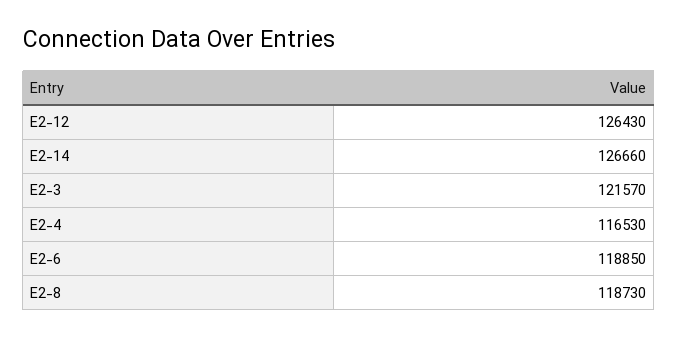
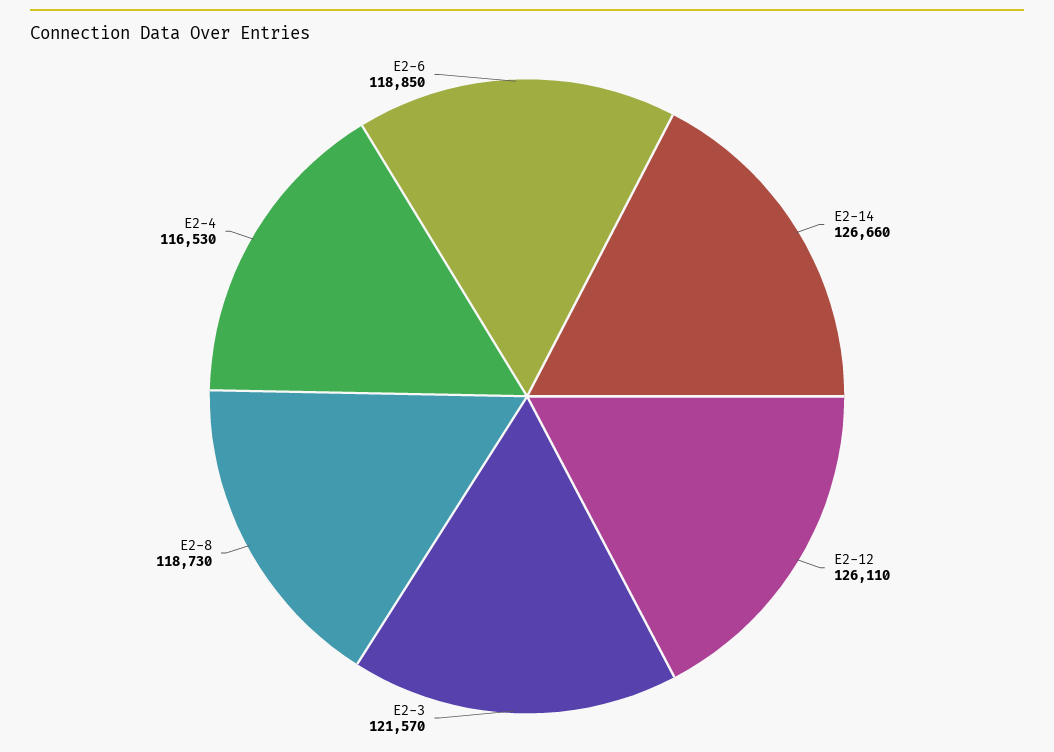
  {
-   "E2-12": 126430,
+   "E2-12": 126110,
    "E2-14": 126660,
    "E2-3": 121570,
    "E2-4": 116530,
    "E2-6": 118850,
    "E2-8": 118730
  }

